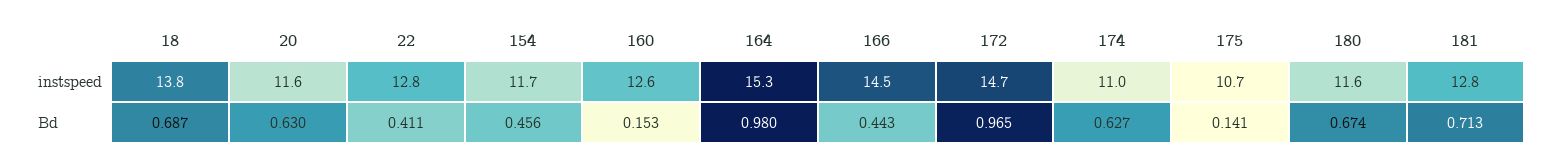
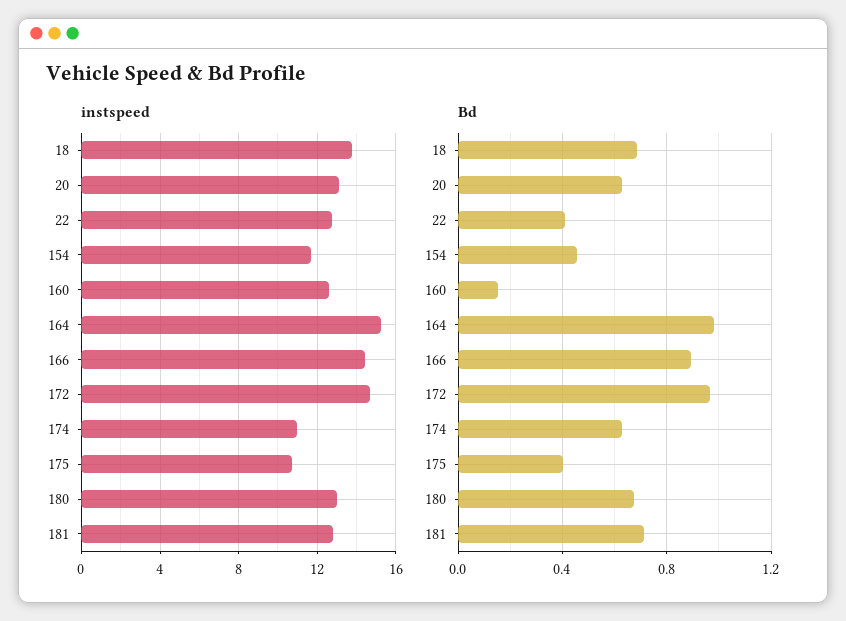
  {
    "instspeed": {
      "18": 13.8,
-     "20": 11.6,
+     "20": 13,
      "22": 12.8,
      "154": 11.7,
      "160": 12.6,
      "164": 15.3,
      "166": 14.5,
      "172": 14.7,
      "174": 11,
      "175": 10.7,
-     "180": 11.6,
+     "180": 13,
      "181": 12.8
    },
    "Bd": {
      "18": 0.687,
      "20": 0.63,
      "22": 0.411,
      "154": 0.456,
      "160": 0.153,
      "164": 0.98,
-     "166": 0.443,
+     "166": 0.9,
      "172": 0.965,
      "174": 0.627,
-     "175": 0.141,
+     "175": 0.4,
      "180": 0.674,
      "181": 0.713
    }
  }

